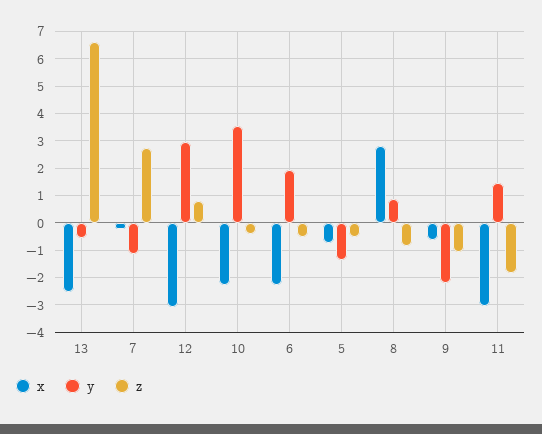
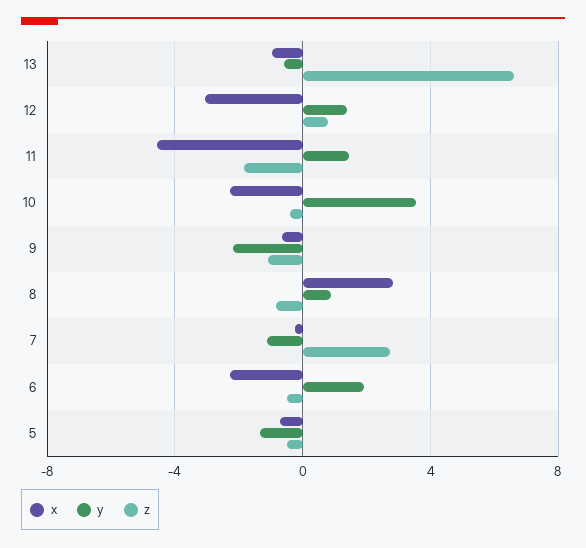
  {
    "x": {
-     "13": -2.5,
+     "13": -1,
      "7": -0.25,
      "12": -3,
      "10": -2.25,
      "6": -2.25,
      "5": -0.75,
      "8": 2.75,
      "9": -0.75,
-     "11": -3
+     "11": -4.5
    },
    "y": {
      "13": -0.5,
      "7": -1.25,
-     "12": 3,
+     "12": 1.5,
      "10": 3.5,
      "6": 2,
      "5": -1.25,
      "8": 1,
      "9": -2.25,
      "11": 1.5
    },
    "z": {
      "13": 6.5,
      "7": 2.75,
      "12": 0.75,
      "10": -0.5,
      "6": -0.5,
      "5": -0.5,
      "8": -0.75,
      "9": -1,
      "11": -1.75
    }
  }

